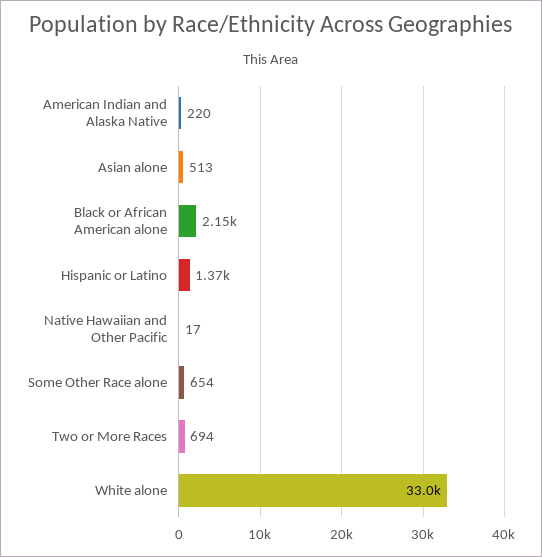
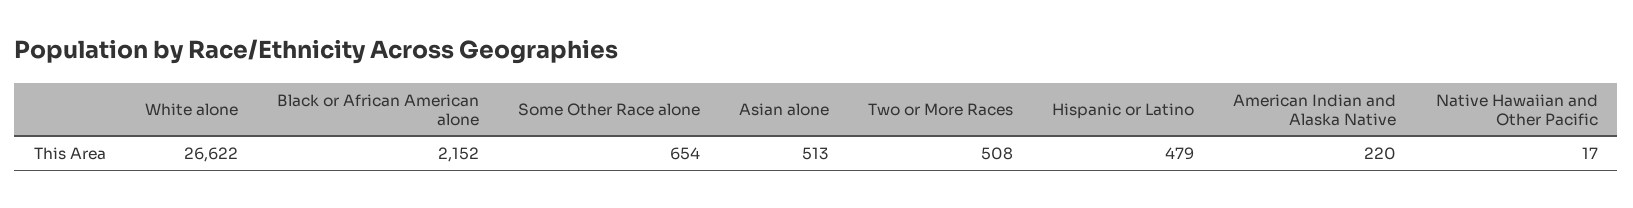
  {
    "American Indian and Alaska Native": 220,
    "Asian alone": 513,
    "Black or African American alone": 2152,
-   "Hispanic or Latino": 1370,
+   "Hispanic or Latino": 479,
    "Native Hawaiian and Other Pacific": 17,
    "Some Other Race alone": 654,
-   "Two or More Races": 694,
+   "Two or More Races": 508,
-   "White alone": 33000
+   "White alone": 26622
  }

